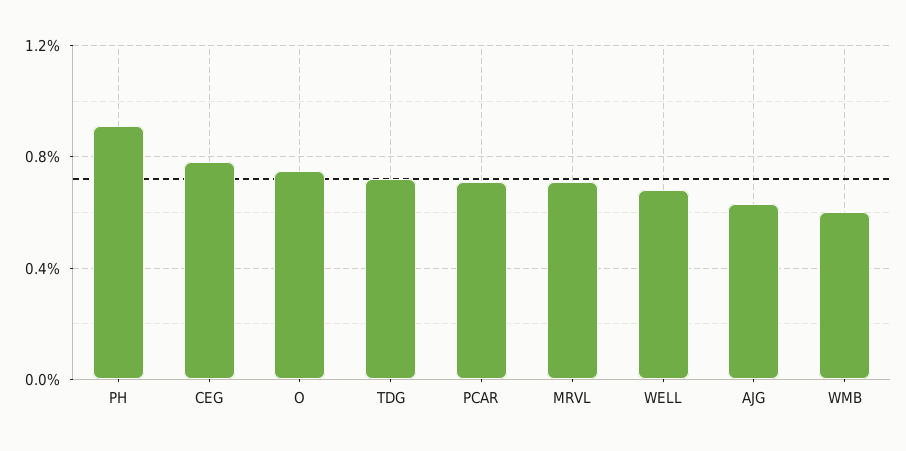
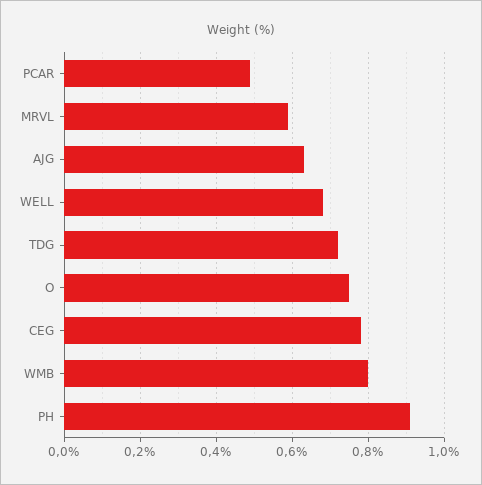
  {
    "PH": 0.9,
    "CEG": 0.8,
    "O": 0.75,
    "TDG": 0.7,
-   "PCAR": 0.7,
+   "PCAR": 0.5,
-   "MRVL": 0.7,
+   "MRVL": 0.6,
    "WELL": 0.7,
    "AJG": 0.65,
-   "WMB": 0.6
+   "WMB": 0.8
  }

